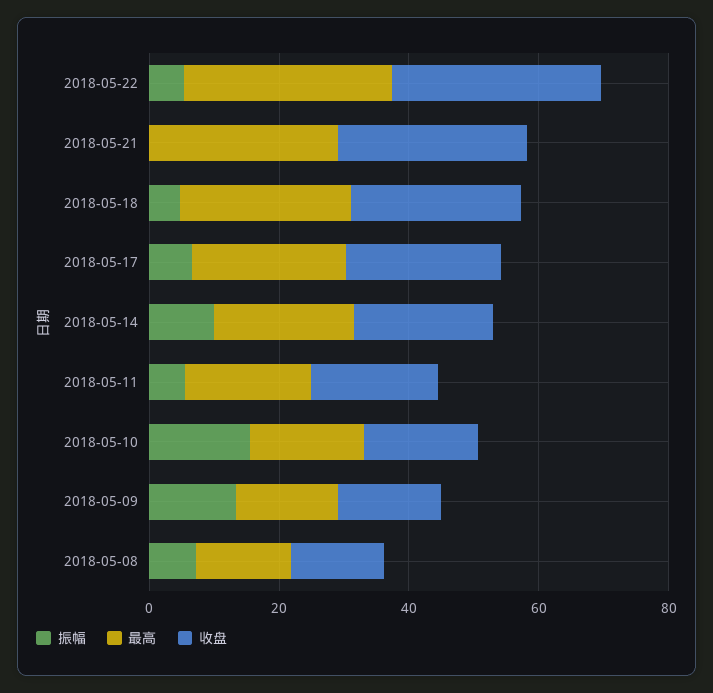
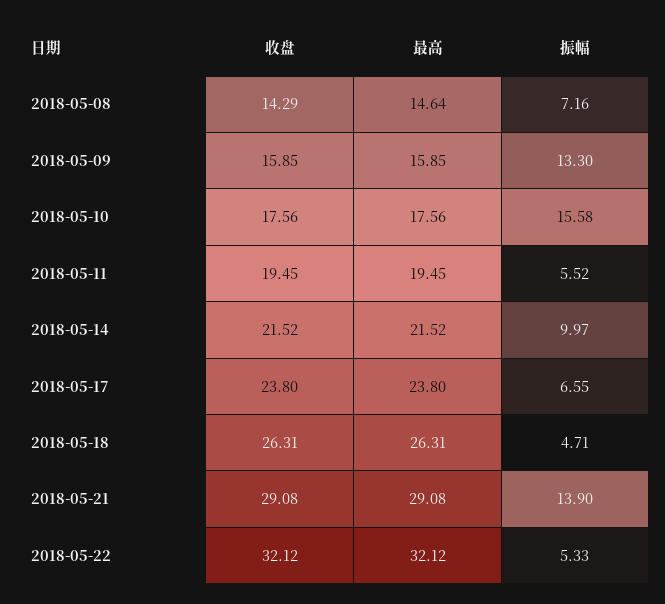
  {
    "振幅": {
      "2018-05-22": 5.33,
-     "2018-05-21": 0,
+     "2018-05-21": 13.9,
      "2018-05-18": 4.71,
      "2018-05-17": 6.55,
      "2018-05-14": 9.97,
      "2018-05-11": 5.52,
      "2018-05-10": 15.58,
      "2018-05-09": 13.3,
      "2018-05-08": 7.16
    },
    "最高": {
      "2018-05-22": 32.12,
      "2018-05-21": 29.08,
      "2018-05-18": 26.31,
      "2018-05-17": 23.8,
      "2018-05-14": 21.52,
      "2018-05-11": 19.45,
      "2018-05-10": 17.56,
      "2018-05-09": 15.85,
      "2018-05-08": 14.64
    },
    "收盘": {
      "2018-05-22": 32.12,
      "2018-05-21": 29.08,
      "2018-05-18": 26.31,
      "2018-05-17": 23.8,
      "2018-05-14": 21.52,
      "2018-05-11": 19.45,
      "2018-05-10": 17.56,
      "2018-05-09": 15.85,
      "2018-05-08": 14.29
    }
  }

